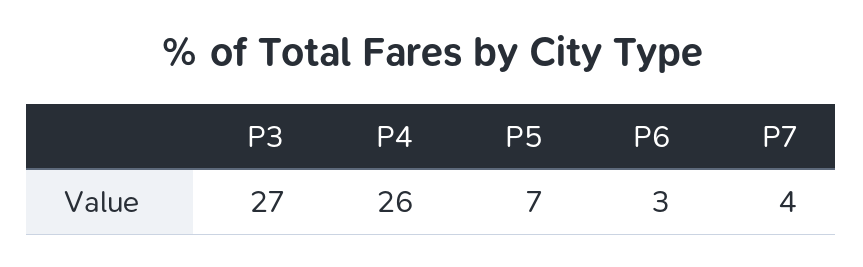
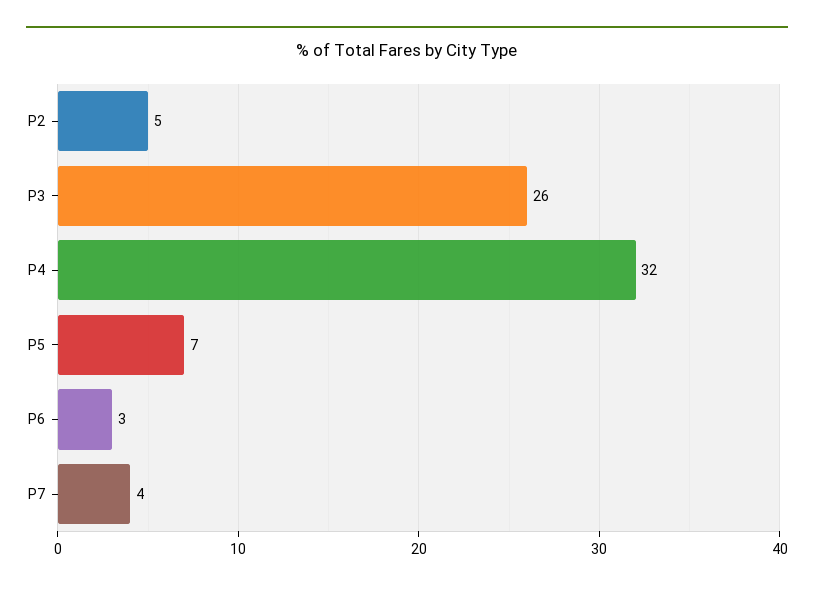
  {
-   "P3": 27,
+   "P3": 26,
-   "P4": 26,
+   "P4": 32,
    "P5": 7,
    "P6": 3,
-   "P7": 4
+   "P7": 4,
+   "P2": 5
  }

